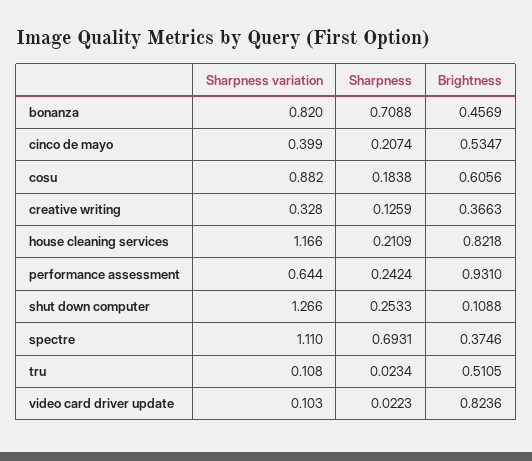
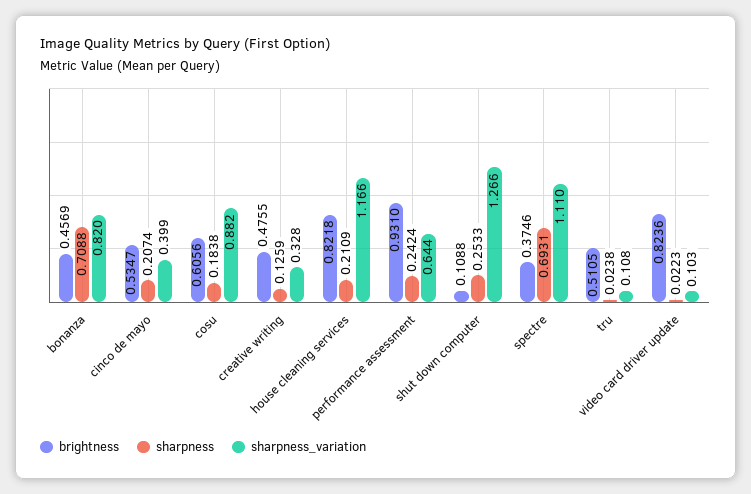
  {
    "Sharpness variation": {
      "bonanza": 0.82,
      "cinco de mayo": 0.399,
      "cosu": 0.882,
      "creative writing": 0.328,
      "house cleaning services": 1.166,
      "performance assessment": 0.644,
      "shut down computer": 1.266,
      "spectre": 1.11,
      "tru": 0.108,
      "video card driver update": 0.103
    },
    "Sharpness": {
      "bonanza": 0.7088,
      "cinco de mayo": 0.2074,
      "cosu": 0.1838,
      "creative writing": 0.1259,
      "house cleaning services": 0.2109,
      "performance assessment": 0.2424,
      "shut down computer": 0.2533,
      "spectre": 0.6931,
-     "tru": 0.0234,
+     "tru": 0.0238,
      "video card driver update": 0.0223
    },
    "Brightness": {
      "bonanza": 0.4569,
      "cinco de mayo": 0.5347,
      "cosu": 0.6056,
-     "creative writing": 0.3663,
+     "creative writing": 0.4755,
      "house cleaning services": 0.8218,
      "performance assessment": 0.931,
      "shut down computer": 0.1088,
      "spectre": 0.3746,
      "tru": 0.5105,
      "video card driver update": 0.8236
    }
  }

